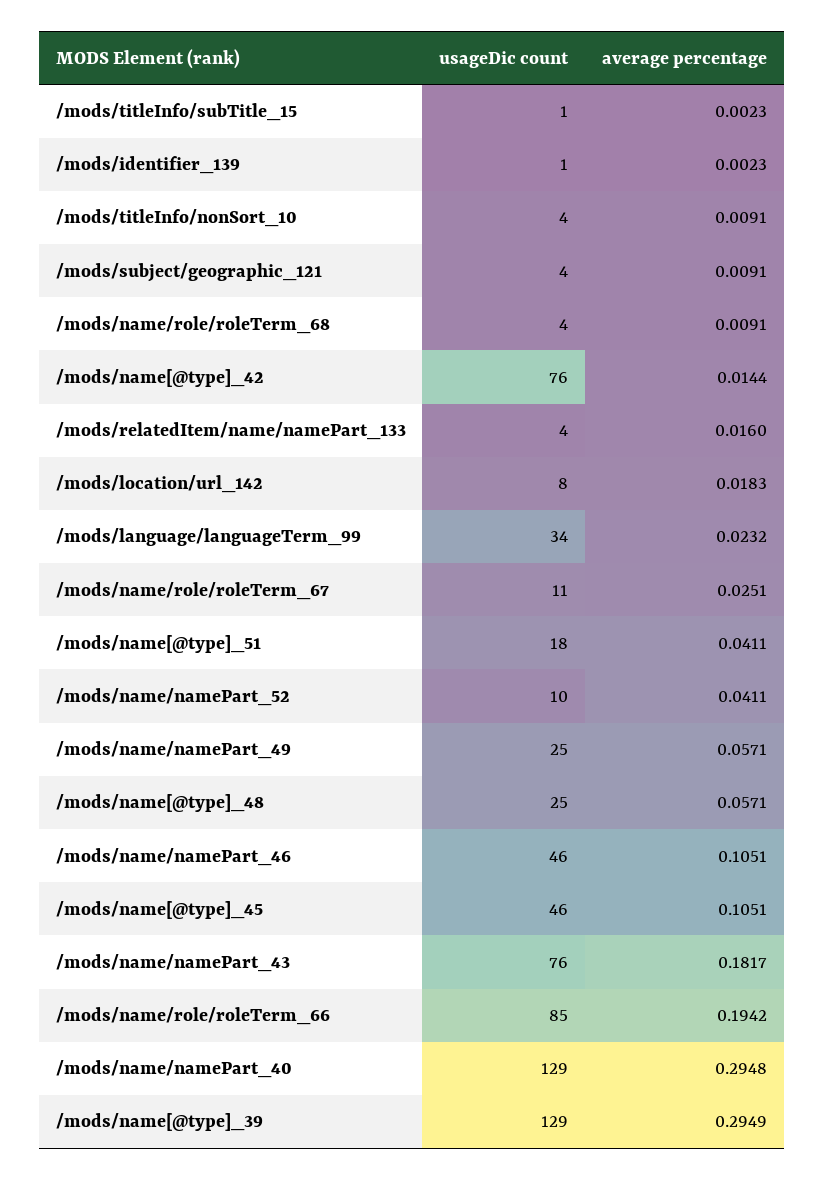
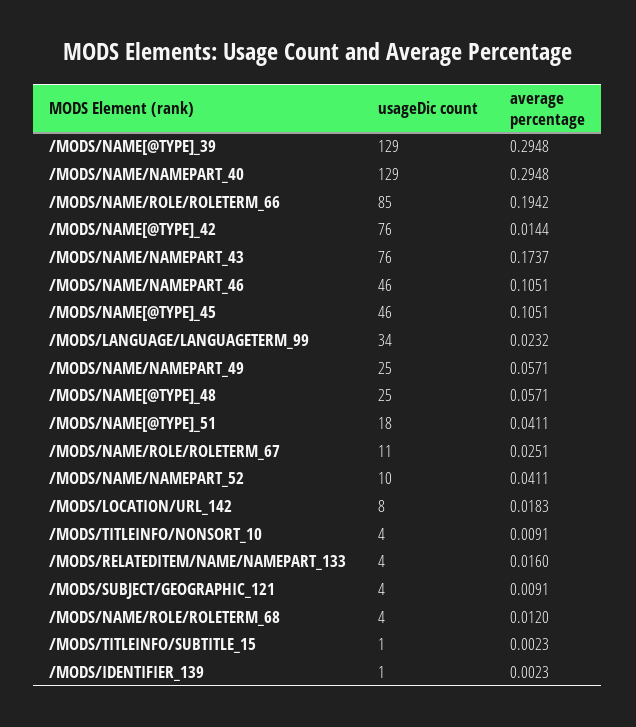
  {
    "usageDic count": {
      "/mods/titleInfo/subTitle_15": 1,
      "/mods/identifier_139": 1,
      "/mods/titleInfo/nonSort_10": 4,
      "/mods/subject/geographic_121": 4,
      "/mods/name/role/roleTerm_68": 4,
      "/mods/name[@type]_42": 76,
      "/mods/relatedItem/name/namePart_133": 4,
      "/mods/location/url_142": 8,
      "/mods/language/languageTerm_99": 34,
      "/mods/name/role/roleTerm_67": 11,
      "/mods/name[@type]_51": 18,
      "/mods/name/namePart_52": 10,
      "/mods/name/namePart_49": 25,
      "/mods/name[@type]_48": 25,
      "/mods/name/namePart_46": 46,
      "/mods/name[@type]_45": 46,
      "/mods/name/namePart_43": 76,
      "/mods/name/role/roleTerm_66": 85,
      "/mods/name/namePart_40": 129,
      "/mods/name[@type]_39": 129
    },
    "average percentage": {
      "/mods/titleInfo/subTitle_15": 0.0023,
      "/mods/identifier_139": 0.0023,
      "/mods/titleInfo/nonSort_10": 0.0091,
      "/mods/subject/geographic_121": 0.0091,
-     "/mods/name/role/roleTerm_68": 0.0091,
+     "/mods/name/role/roleTerm_68": 0.012,
      "/mods/name[@type]_42": 0.0144,
      "/mods/relatedItem/name/namePart_133": 0.016,
      "/mods/location/url_142": 0.0183,
      "/mods/language/languageTerm_99": 0.0232,
      "/mods/name/role/roleTerm_67": 0.0251,
      "/mods/name[@type]_51": 0.0411,
      "/mods/name/namePart_52": 0.0411,
      "/mods/name/namePart_49": 0.0571,
      "/mods/name[@type]_48": 0.0571,
      "/mods/name/namePart_46": 0.1051,
      "/mods/name[@type]_45": 0.1051,
-     "/mods/name/namePart_43": 0.1817,
+     "/mods/name/namePart_43": 0.1737,
      "/mods/name/role/roleTerm_66": 0.1942,
      "/mods/name/namePart_40": 0.2948,
-     "/mods/name[@type]_39": 0.2949
+     "/mods/name[@type]_39": 0.2948
    }
  }

